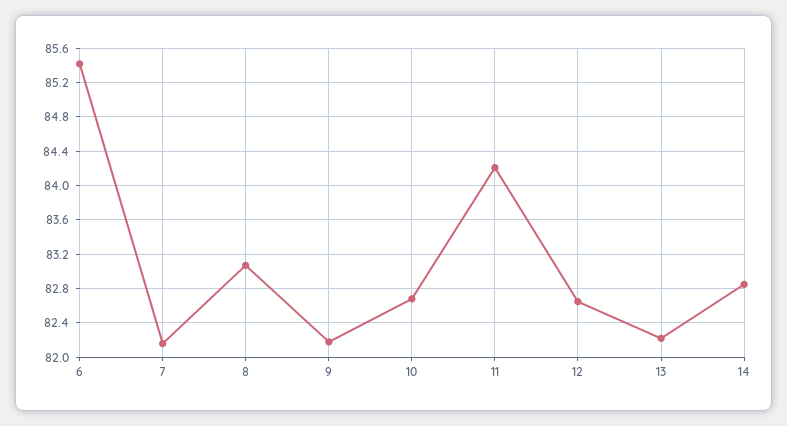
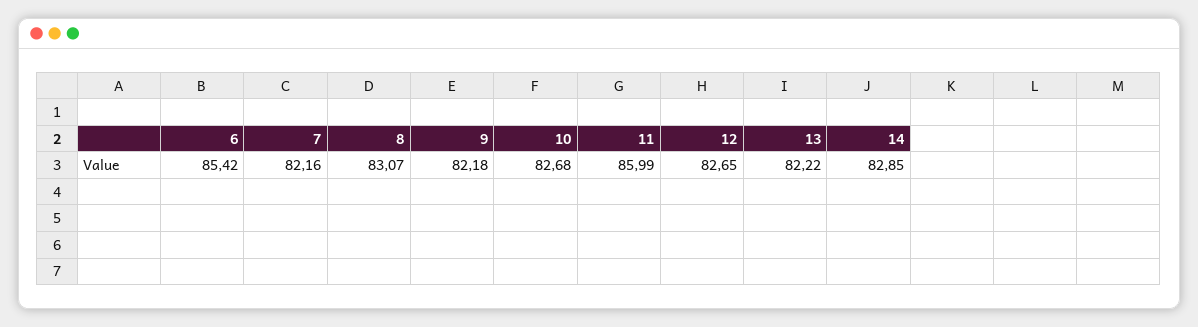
  {
    "6": 85.42,
    "7": 82.16,
    "8": 83.07,
    "9": 82.18,
    "10": 82.68,
-   "11": 84.2,
+   "11": 85.99,
    "12": 82.65,
    "13": 82.22,
    "14": 82.85
  }

